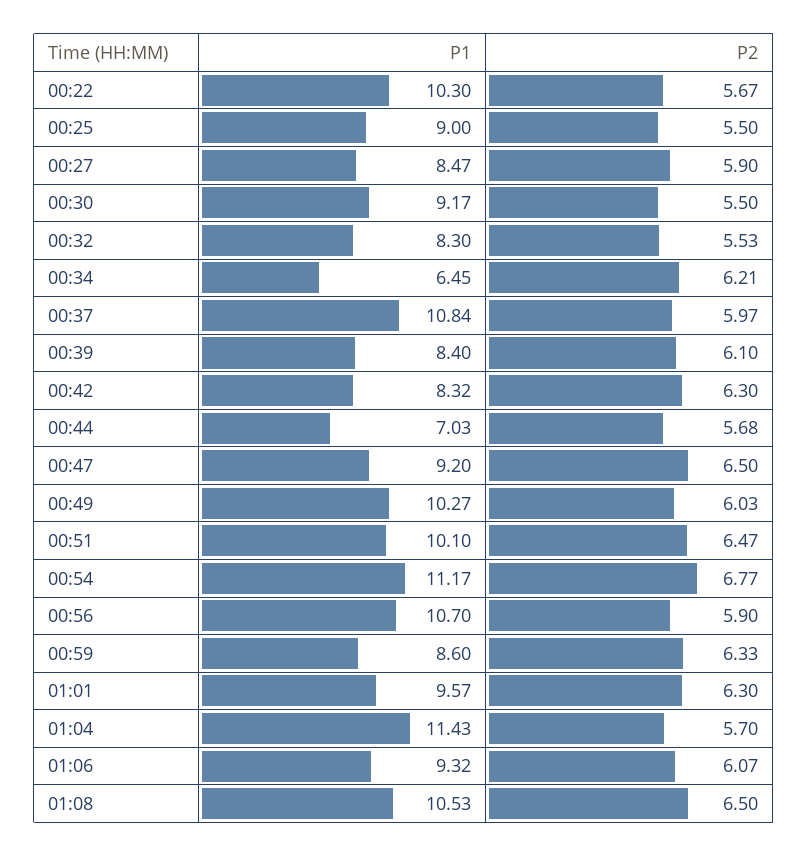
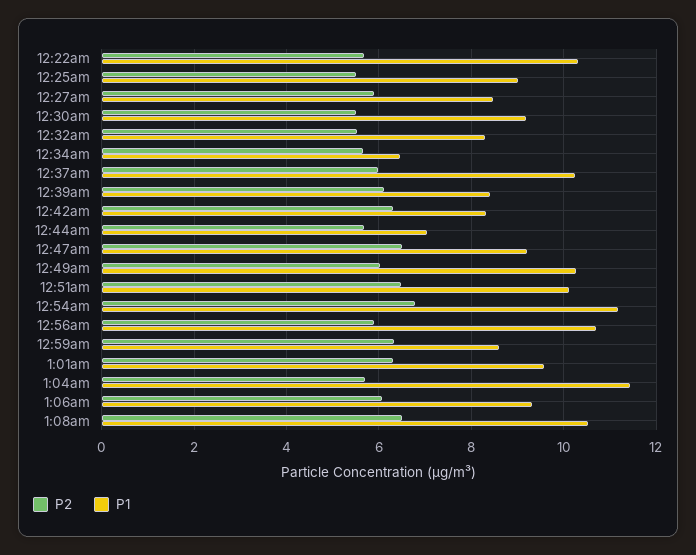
  {
    "P1": {
      "00:22": 10.3,
      "00:25": 9,
      "00:27": 8.47,
      "00:30": 9.17,
      "00:32": 8.3,
      "00:34": 6.45,
-     "00:37": 10.84,
+     "00:37": 10.2,
      "00:39": 8.4,
      "00:42": 8.32,
      "00:44": 7.03,
      "00:47": 9.2,
      "00:49": 10.27,
      "00:51": 10.1,
      "00:54": 11.17,
      "00:56": 10.7,
      "00:59": 8.6,
      "01:01": 9.57,
      "01:04": 11.43,
      "01:06": 9.32,
      "01:08": 10.53
    },
    "P2": {
      "00:22": 5.67,
      "00:25": 5.5,
      "00:27": 5.9,
      "00:30": 5.5,
      "00:32": 5.53,
-     "00:34": 6.21,
+     "00:34": 5.6,
      "00:37": 5.97,
      "00:39": 6.1,
      "00:42": 6.3,
      "00:44": 5.68,
      "00:47": 6.5,
      "00:49": 6.03,
      "00:51": 6.47,
      "00:54": 6.77,
      "00:56": 5.9,
      "00:59": 6.33,
      "01:01": 6.3,
      "01:04": 5.7,
      "01:06": 6.07,
      "01:08": 6.5
    }
  }

